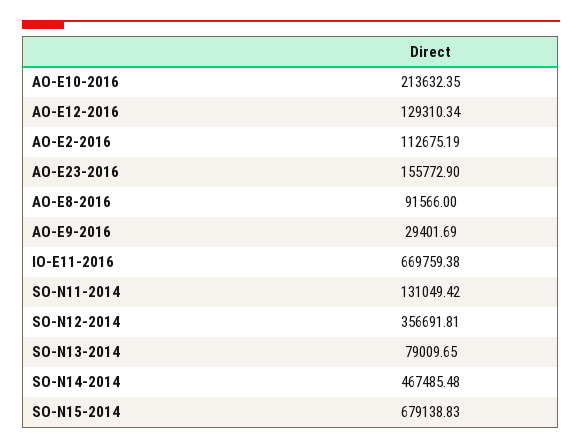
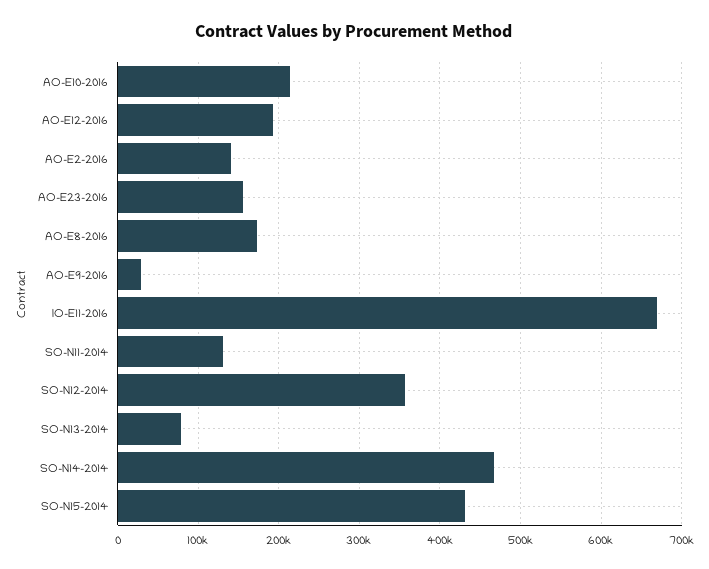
  {
    "AO-E10-2016": 213632.35,
-   "AO-E12-2016": 129310.34,
+   "AO-E12-2016": 190000,
-   "AO-E2-2016": 112675.19,
+   "AO-E2-2016": 140000,
    "AO-E23-2016": 155772.9,
-   "AO-E8-2016": 91566,
+   "AO-E8-2016": 170000,
    "AO-E9-2016": 29401.69,
    "IO-E11-2016": 669759.38,
    "SO-N11-2014": 131049.42,
    "SO-N12-2014": 356691.81,
    "SO-N13-2014": 79009.65,
    "SO-N14-2014": 467485.48,
-   "SO-N15-2014": 679138.83
+   "SO-N15-2014": 430000
  }

